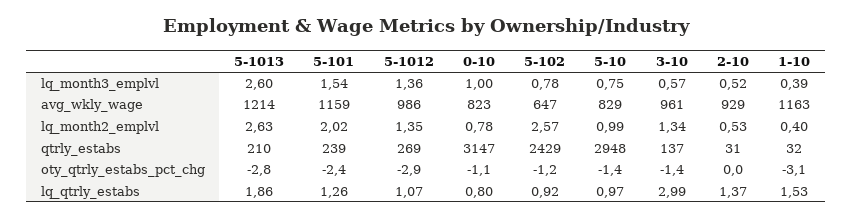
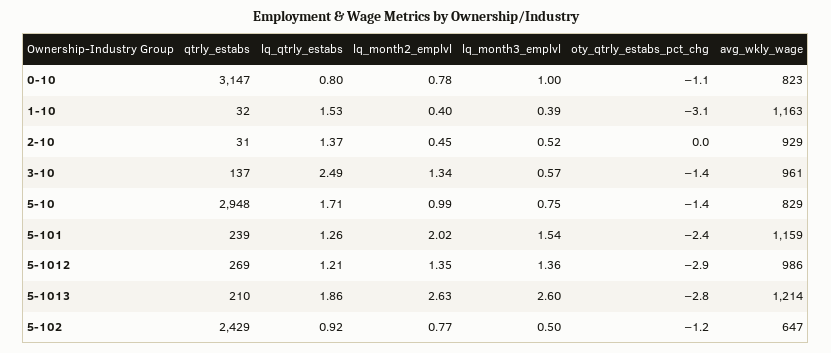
  {
    "5-1013": {
      "lq_month3_emplvl": 2.6,
      "avg_wkly_wage": 1214,
      "lq_month2_emplvl": 2.63,
      "qtrly_estabs": 210,
      "oty_qtrly_estabs_pct_chg": -2.8,
      "lq_qtrly_estabs": 1.86
    },
    "5-101": {
      "lq_month3_emplvl": 1.54,
      "avg_wkly_wage": 1159,
      "lq_month2_emplvl": 2.02,
      "qtrly_estabs": 239,
      "oty_qtrly_estabs_pct_chg": -2.4,
      "lq_qtrly_estabs": 1.26
    },
    "5-1012": {
      "lq_month3_emplvl": 1.36,
      "avg_wkly_wage": 986,
      "lq_month2_emplvl": 1.35,
      "qtrly_estabs": 269,
      "oty_qtrly_estabs_pct_chg": -2.9,
-     "lq_qtrly_estabs": 1.07
+     "lq_qtrly_estabs": 1.21
    },
    "0-10": {
      "lq_month3_emplvl": 1,
      "avg_wkly_wage": 823,
      "lq_month2_emplvl": 0.78,
      "qtrly_estabs": 3147,
      "oty_qtrly_estabs_pct_chg": -1.1,
      "lq_qtrly_estabs": 0.8
    },
    "5-102": {
-     "lq_month3_emplvl": 0.78,
+     "lq_month3_emplvl": 0.5,
      "avg_wkly_wage": 647,
-     "lq_month2_emplvl": 2.57,
+     "lq_month2_emplvl": 0.77,
      "qtrly_estabs": 2429,
      "oty_qtrly_estabs_pct_chg": -1.2,
      "lq_qtrly_estabs": 0.92
    },
    "5-10": {
      "lq_month3_emplvl": 0.75,
      "avg_wkly_wage": 829,
      "lq_month2_emplvl": 0.99,
      "qtrly_estabs": 2948,
      "oty_qtrly_estabs_pct_chg": -1.4,
-     "lq_qtrly_estabs": 0.97
+     "lq_qtrly_estabs": 1.71
    },
    "3-10": {
      "lq_month3_emplvl": 0.57,
      "avg_wkly_wage": 961,
      "lq_month2_emplvl": 1.34,
      "qtrly_estabs": 137,
      "oty_qtrly_estabs_pct_chg": -1.4,
-     "lq_qtrly_estabs": 2.99
+     "lq_qtrly_estabs": 2.49
    },
    "2-10": {
      "lq_month3_emplvl": 0.52,
      "avg_wkly_wage": 929,
-     "lq_month2_emplvl": 0.53,
+     "lq_month2_emplvl": 0.45,
      "qtrly_estabs": 31,
      "oty_qtrly_estabs_pct_chg": 0,
      "lq_qtrly_estabs": 1.37
    },
    "1-10": {
      "lq_month3_emplvl": 0.39,
      "avg_wkly_wage": 1163,
      "lq_month2_emplvl": 0.4,
      "qtrly_estabs": 32,
      "oty_qtrly_estabs_pct_chg": -3.1,
      "lq_qtrly_estabs": 1.53
    }
  }

